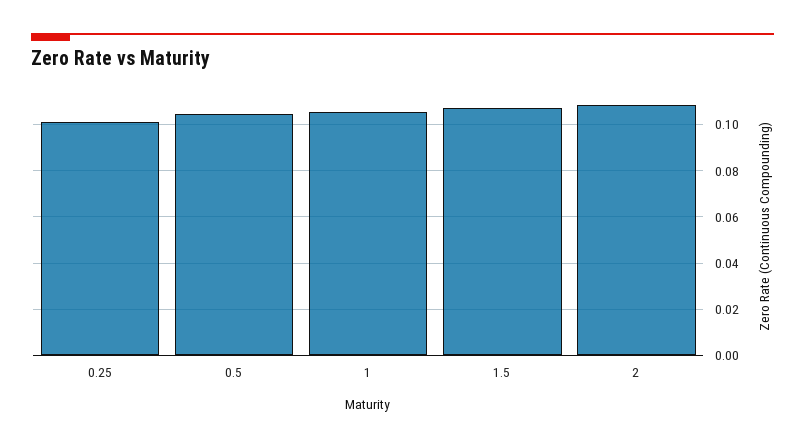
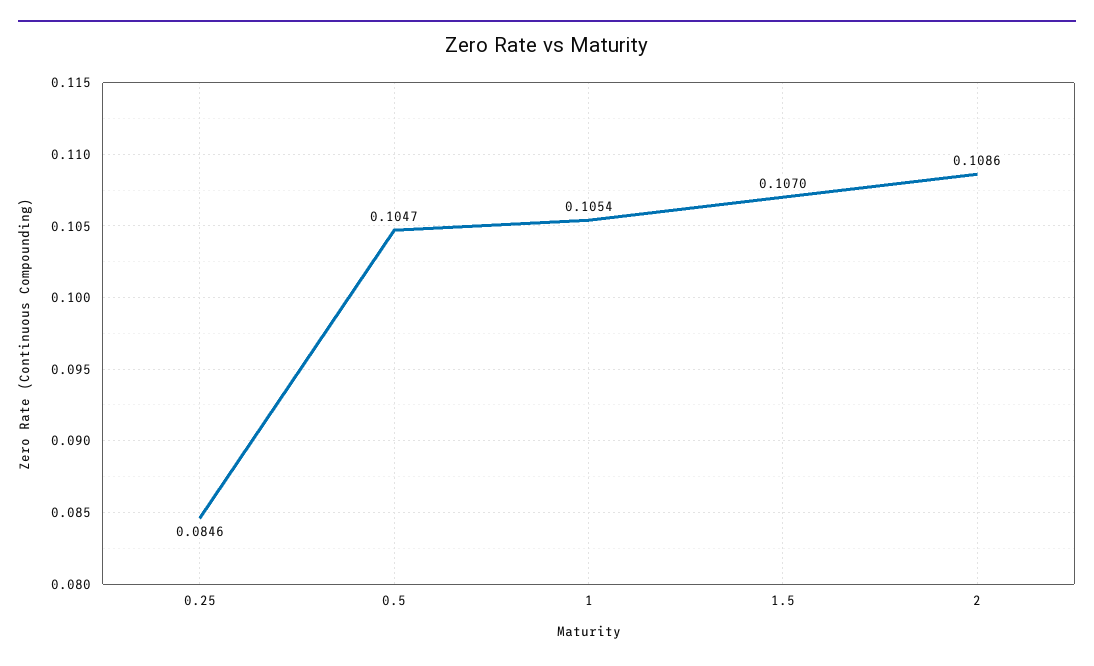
  {
-   "0.25": 0.1,
+   "0.25": 0.0846,
    "0.5": 0.1047,
    "1": 0.1054,
    "1.5": 0.107,
    "2": 0.1086
  }

